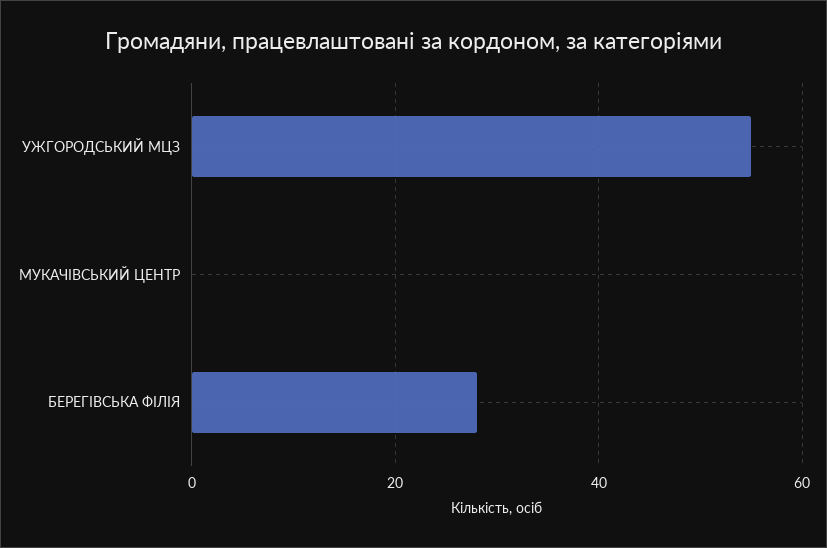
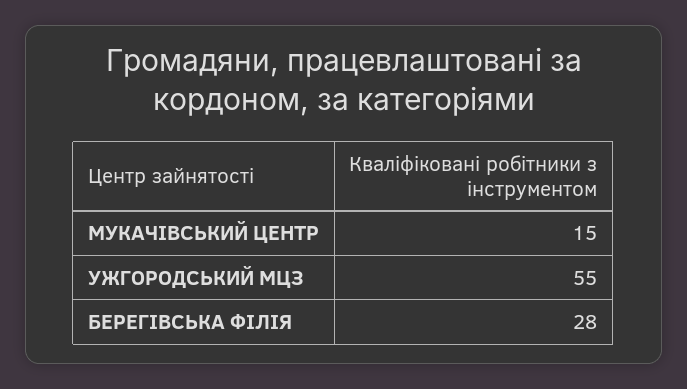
  {
    "УЖГОРОДСЬКИЙ МЦЗ": 55,
-   "МУКАЧІВСЬКИЙ ЦЕНТР": 0,
+   "МУКАЧІВСЬКИЙ ЦЕНТР": 15,
    "БЕРЕГІВСЬКА ФІЛІЯ": 28
  }

